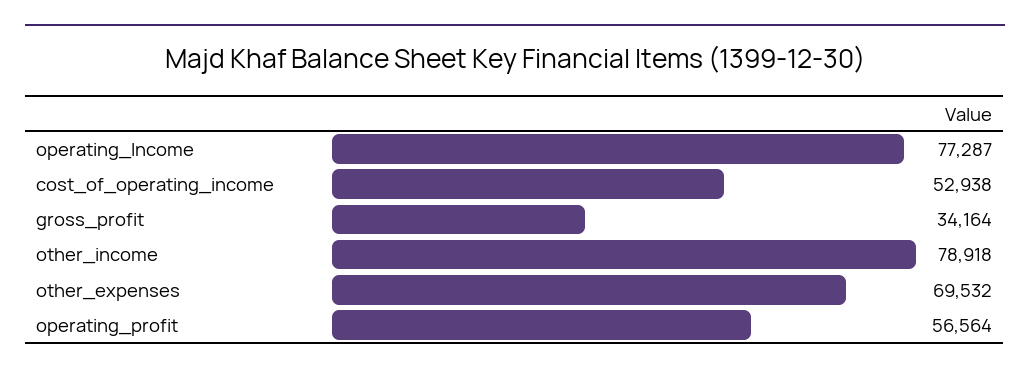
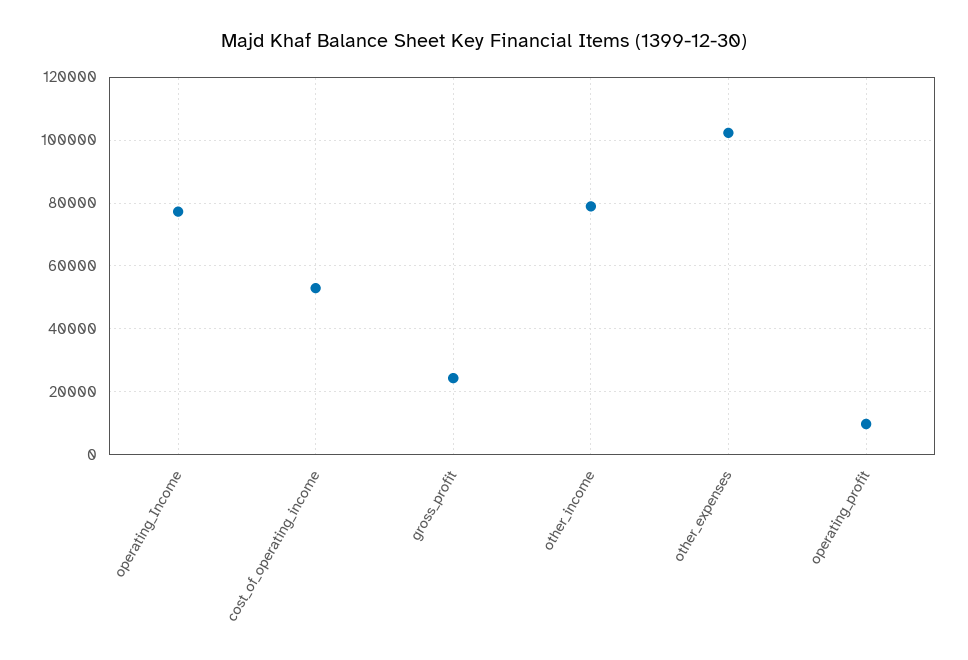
  {
    "operating_Income": 77287,
    "cost_of_operating_income": 52938,
-   "gross_profit": 34164,
+   "gross_profit": 24000,
    "other_income": 78918,
-   "other_expenses": 69532,
+   "other_expenses": 102000,
-   "operating_profit": 56564
+   "operating_profit": 10000
  }

